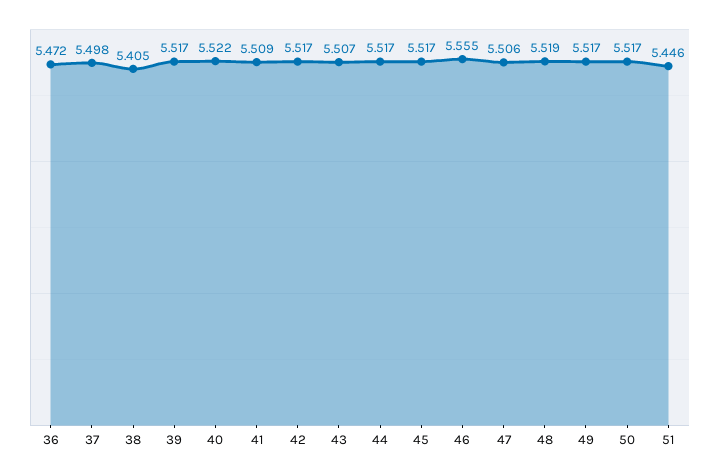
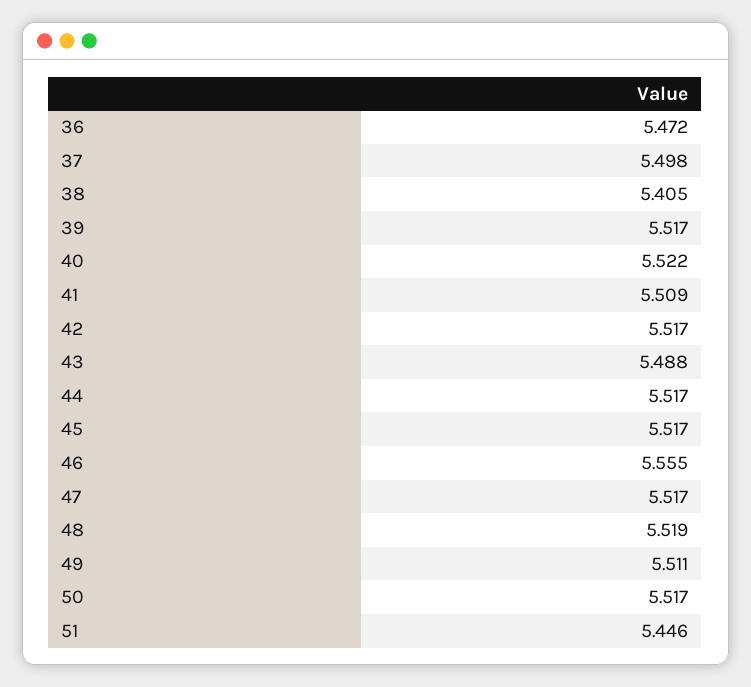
  {
    "36": 5.472,
    "37": 5.498,
    "38": 5.405,
    "39": 5.517,
    "40": 5.522,
    "41": 5.509,
    "42": 5.517,
-   "43": 5.507,
+   "43": 5.488,
    "44": 5.517,
    "45": 5.517,
    "46": 5.555,
-   "47": 5.506,
+   "47": 5.517,
    "48": 5.519,
-   "49": 5.517,
+   "49": 5.511,
    "50": 5.517,
    "51": 5.446
  }

